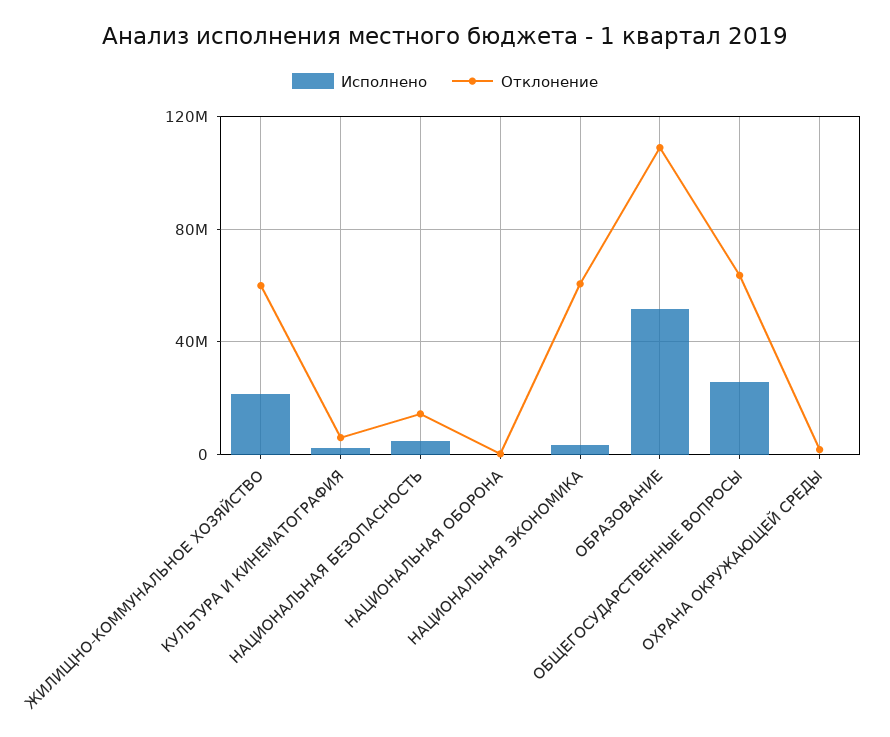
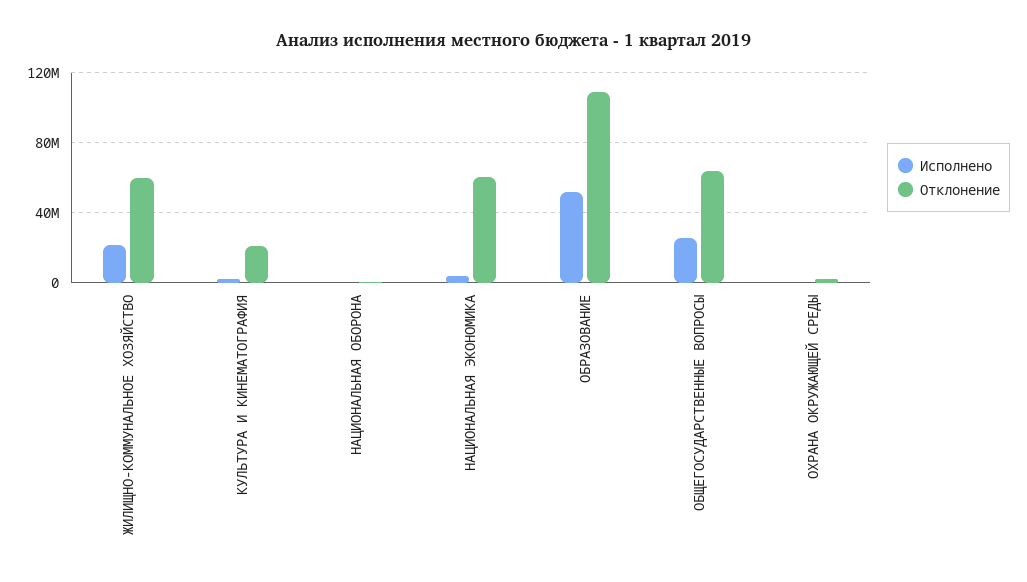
  {
    "Исполнено": {
      "ЖИЛИЩНО-КОММУНАЛЬНОЕ ХОЗЯЙСТВО": 20000000,
      "КУЛЬТУРА И КИНЕМАТОГРАФИЯ": 0,
-     "НАЦИОНАЛЬНАЯ БЕЗОПАСНОСТЬ": 5000000,
      "НАЦИОНАЛЬНАЯ ОБОРОНА": 0,
      "НАЦИОНАЛЬНАЯ ЭКОНОМИКА": 5000000,
      "ОБРАЗОВАНИЕ": 50000000,
      "ОБЩЕГОСУДАРСТВЕННЫЕ ВОПРОСЫ": 25000000,
      "ОХРАНА ОКРУЖАЮЩЕЙ СРЕДЫ": 0
    },
    "Отклонение": {
      "ЖИЛИЩНО-КОММУНАЛЬНОЕ ХОЗЯЙСТВО": 60000000,
-     "КУЛЬТУРА И КИНЕМАТОГРАФИЯ": 5000000,
+     "КУЛЬТУРА И КИНЕМАТОГРАФИЯ": 20000000,
-     "НАЦИОНАЛЬНАЯ БЕЗОПАСНОСТЬ": 15000000,
      "НАЦИОНАЛЬНАЯ ОБОРОНА": 0,
      "НАЦИОНАЛЬНАЯ ЭКОНОМИКА": 60000000,
      "ОБРАЗОВАНИЕ": 110000000,
      "ОБЩЕГОСУДАРСТВЕННЫЕ ВОПРОСЫ": 65000000,
      "ОХРАНА ОКРУЖАЮЩЕЙ СРЕДЫ": 0
    }
  }

